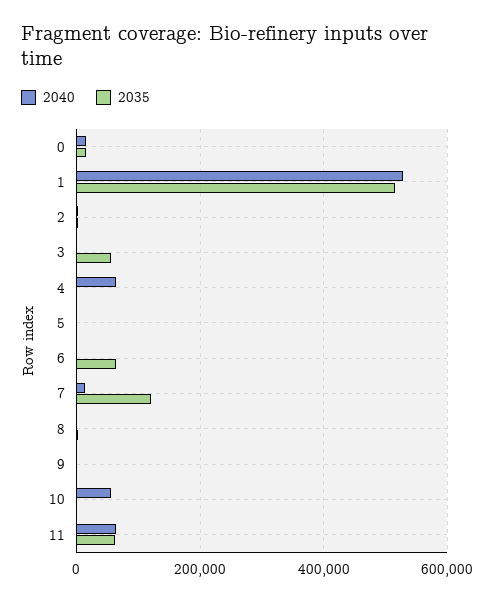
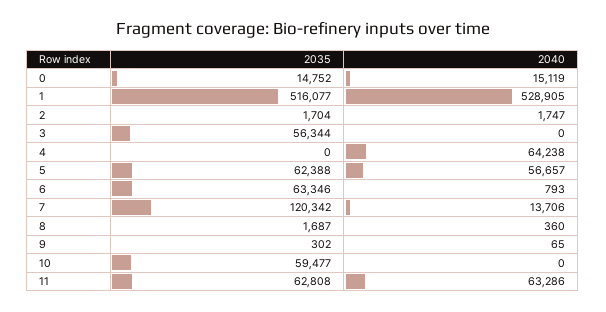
  {
    "2040": {
      "0": 15119,
      "1": 528905,
      "2": 1747,
      "3": 0,
      "4": 64238,
-     "5": 0,
+     "5": 56657,
      "6": 793,
      "7": 13706,
      "8": 360,
      "9": 65,
-     "10": 60000,
+     "10": 0,
      "11": 63286
    },
    "2035": {
      "0": 14752,
      "1": 516077,
      "2": 1704,
      "3": 56344,
      "4": 0,
-     "5": 0,
+     "5": 62388,
      "6": 63346,
      "7": 120342,
      "8": 1687,
      "9": 302,
-     "10": 0,
+     "10": 59477,
      "11": 62808
    }
  }

